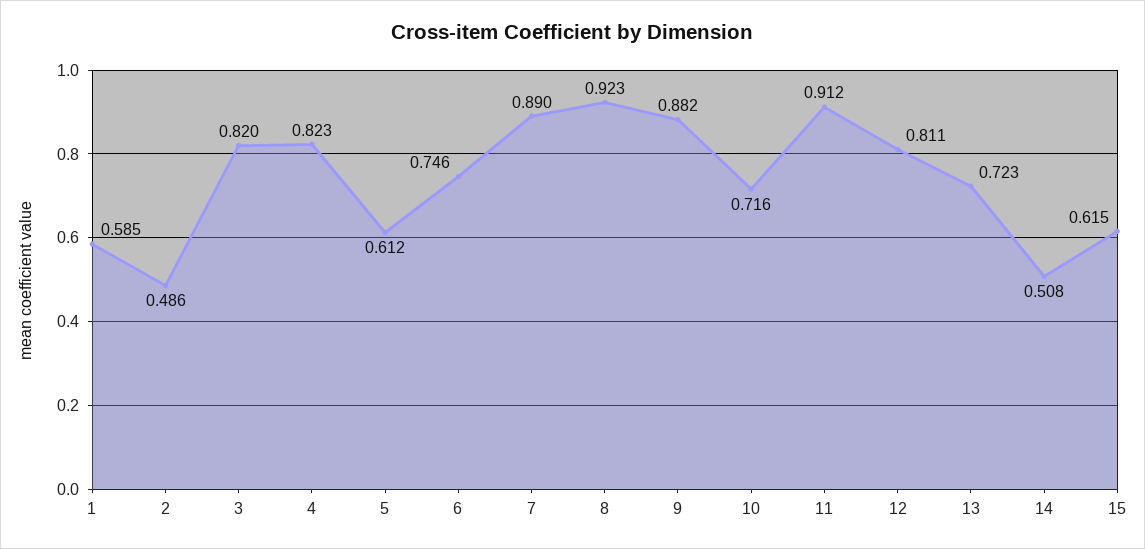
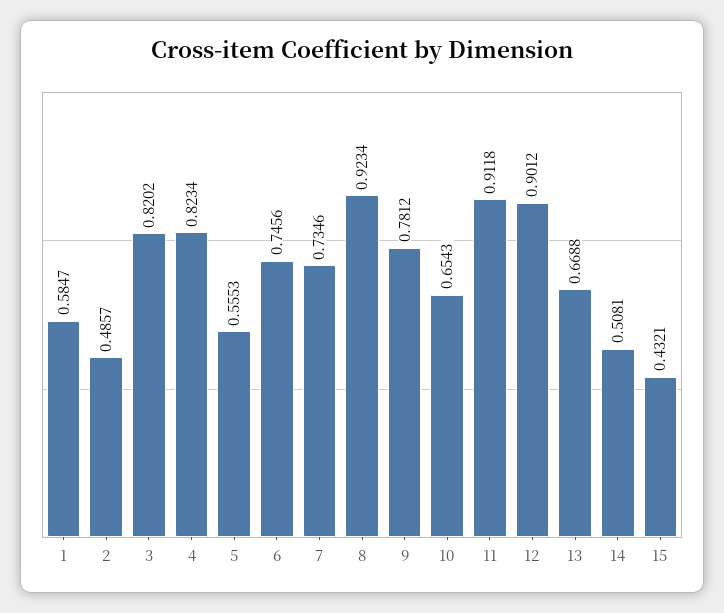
  {
    "1": 0.5847,
    "2": 0.4857,
    "3": 0.8202,
    "4": 0.8234,
-   "5": 0.612,
+   "5": 0.5553,
    "6": 0.7456,
-   "7": 0.89,
+   "7": 0.7346,
    "8": 0.9234,
-   "9": 0.882,
+   "9": 0.7812,
-   "10": 0.716,
+   "10": 0.6543,
    "11": 0.9118,
-   "12": 0.811,
+   "12": 0.9012,
-   "13": 0.723,
+   "13": 0.6688,
    "14": 0.5081,
-   "15": 0.615
+   "15": 0.4321
  }

